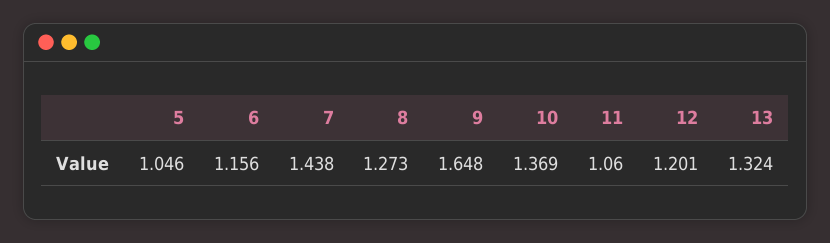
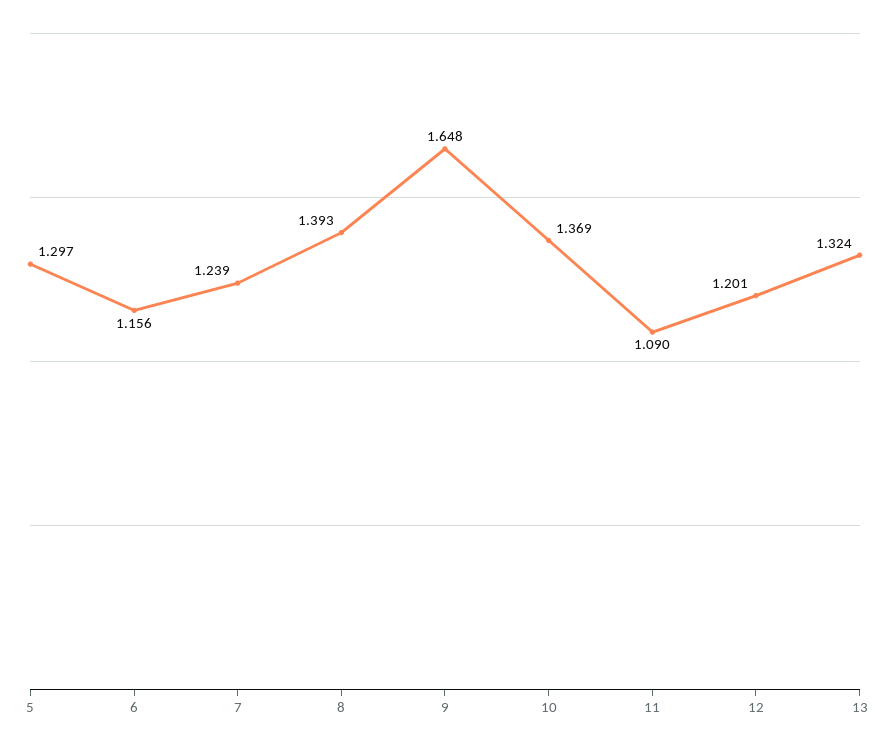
  {
-   "5": 1.046,
+   "5": 1.297,
    "6": 1.156,
-   "7": 1.438,
+   "7": 1.239,
-   "8": 1.273,
+   "8": 1.393,
    "9": 1.648,
    "10": 1.369,
-   "11": 1.06,
+   "11": 1.09,
    "12": 1.201,
    "13": 1.324
  }

